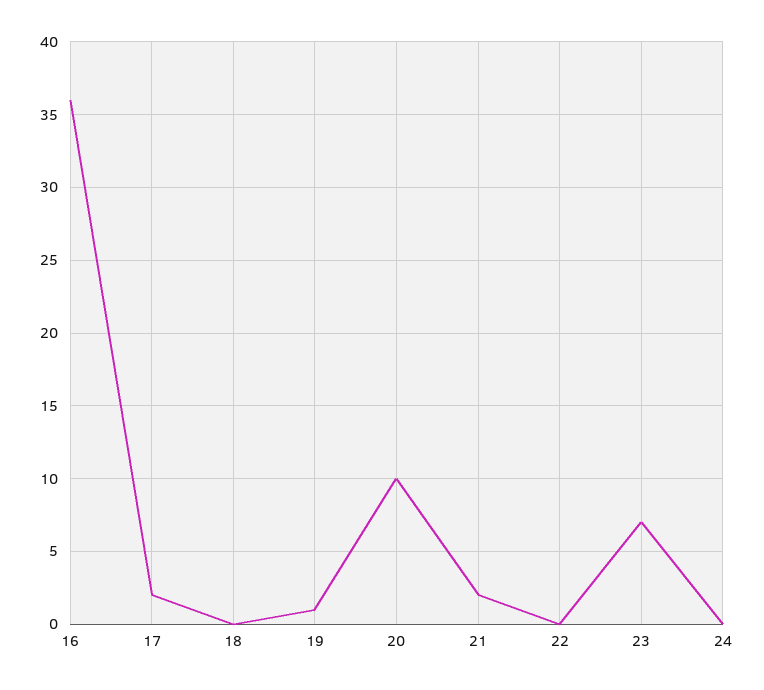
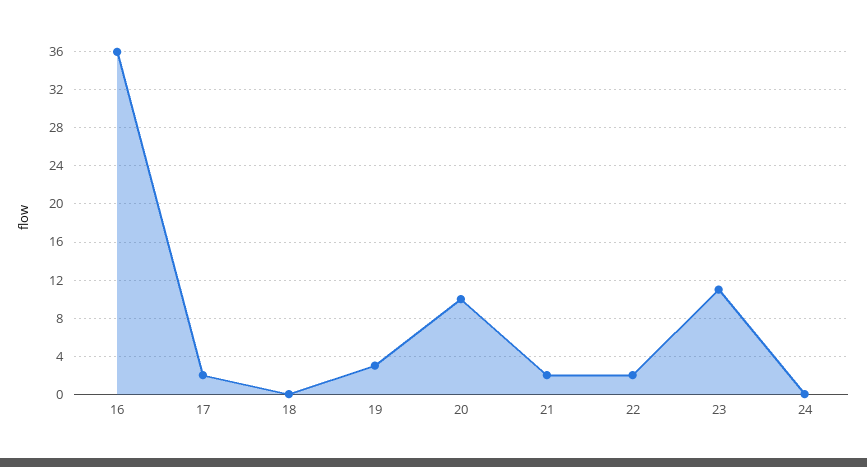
  {
    "16": 36,
    "17": 2,
    "18": 0,
-   "19": 1,
+   "19": 3,
    "20": 10,
    "21": 2,
-   "22": 0,
+   "22": 2,
-   "23": 7,
+   "23": 11,
    "24": 0
  }

